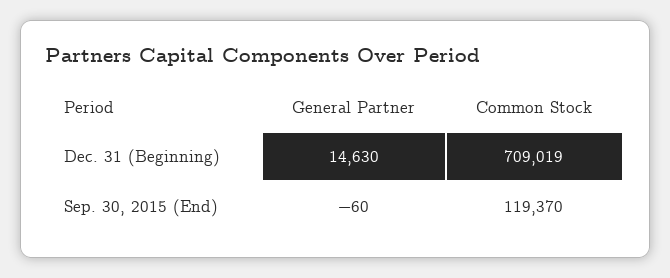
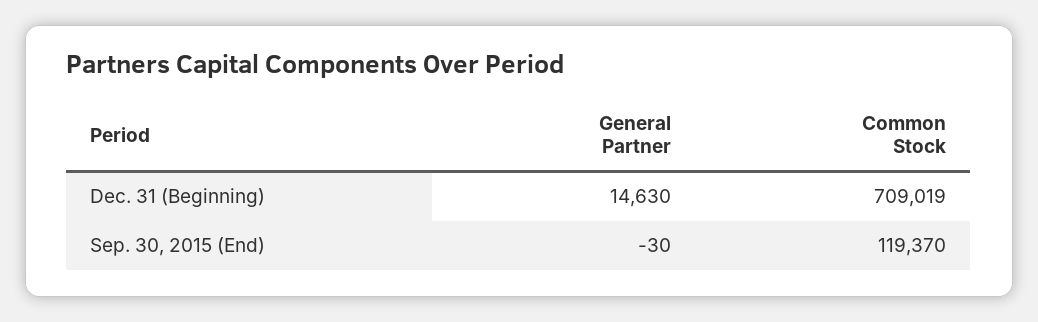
  {
    "General Partner": {
      "Dec. 31 (Beginning)": 14630,
-     "Sep. 30, 2015 (End)": -60
+     "Sep. 30, 2015 (End)": -30
    },
    "Common Stock": {
      "Dec. 31 (Beginning)": 709019,
      "Sep. 30, 2015 (End)": 119370
    }
  }

